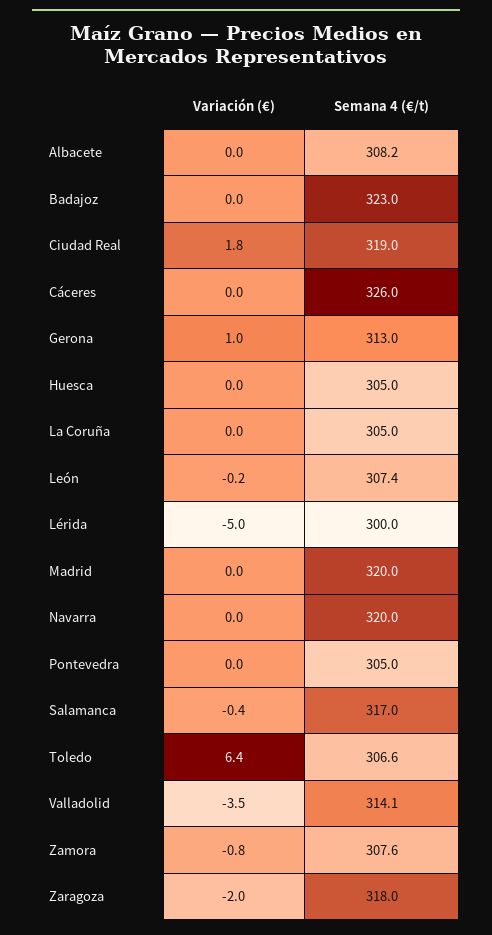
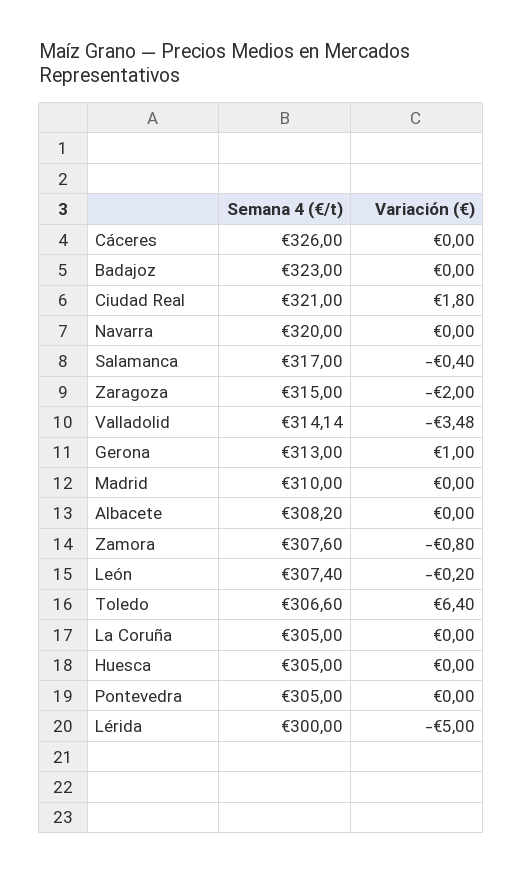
  {
    "Variación (€)": {
      "Albacete": 0,
      "Badajoz": 0,
      "Ciudad Real": 1.8,
      "Cáceres": 0,
      "Gerona": 1,
      "Huesca": 0,
      "La Coruña": 0,
      "León": -0.2,
      "Lérida": -5,
      "Madrid": 0,
      "Navarra": 0,
      "Pontevedra": 0,
      "Salamanca": -0.4,
      "Toledo": 6.4,
      "Valladolid": -3.48,
      "Zamora": -0.8,
      "Zaragoza": -2
    },
    "Semana 4 (€/t)": {
      "Albacete": 308.2,
      "Badajoz": 323,
-     "Ciudad Real": 319,
+     "Ciudad Real": 321,
      "Cáceres": 326,
      "Gerona": 313,
      "Huesca": 305,
      "La Coruña": 305,
      "León": 307.4,
      "Lérida": 300,
-     "Madrid": 320,
+     "Madrid": 310,
      "Navarra": 320,
      "Pontevedra": 305,
      "Salamanca": 317,
      "Toledo": 306.6,
      "Valladolid": 314.14,
      "Zamora": 307.6,
-     "Zaragoza": 318
+     "Zaragoza": 315
    }
  }

